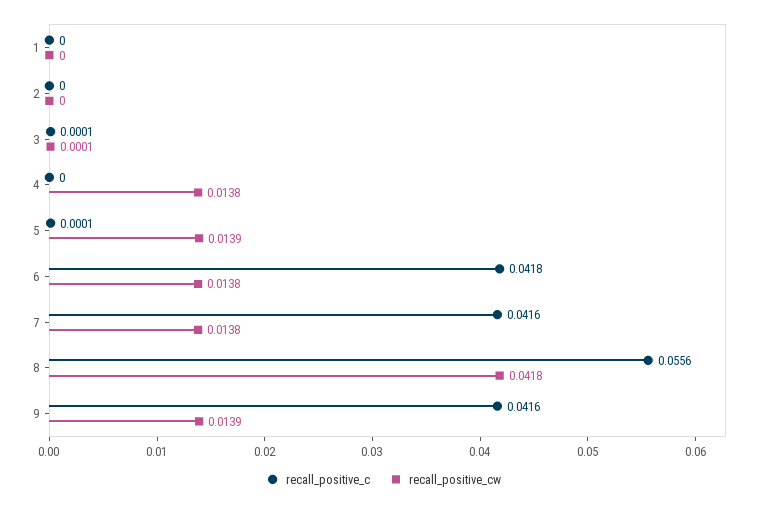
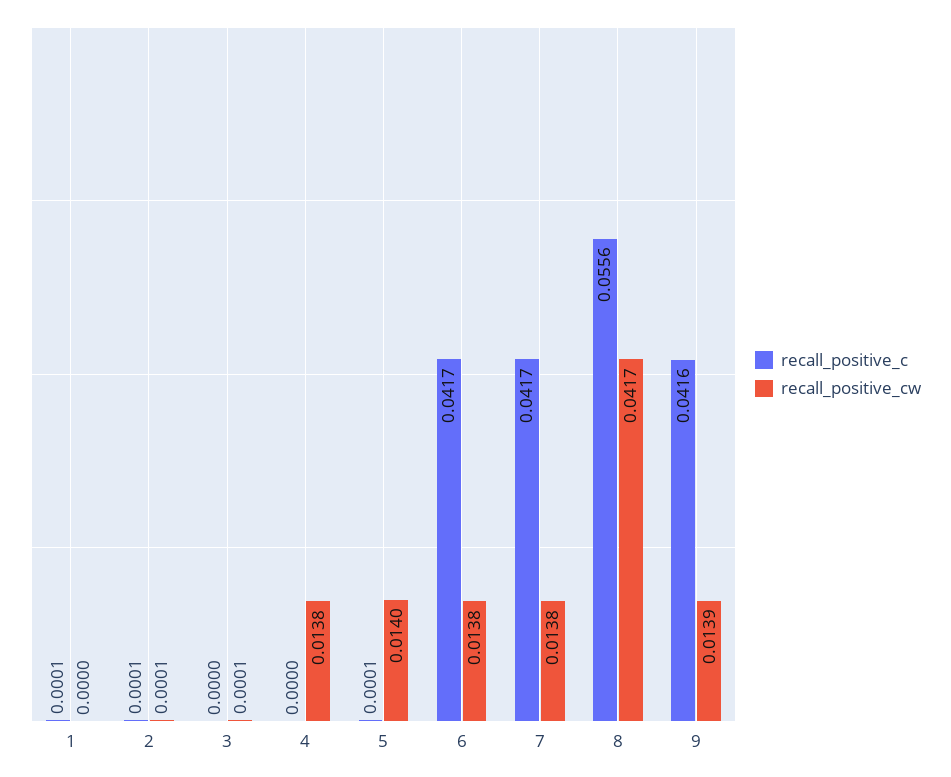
  {
    "recall_positive_c": {
-     "1": 0,
+     "1": 0.0001,
-     "2": 0,
+     "2": 0.0001,
-     "3": 0.0001,
+     "3": 0,
      "4": 0,
      "5": 0.0001,
-     "6": 0.0418,
+     "6": 0.0417,
-     "7": 0.0416,
+     "7": 0.0417,
      "8": 0.0556,
      "9": 0.0416
    },
    "recall_positive_cw": {
      "1": 0,
-     "2": 0,
+     "2": 0.0001,
      "3": 0.0001,
      "4": 0.0138,
-     "5": 0.0139,
+     "5": 0.014,
      "6": 0.0138,
      "7": 0.0138,
-     "8": 0.0418,
+     "8": 0.0417,
      "9": 0.0139
    }
  }

